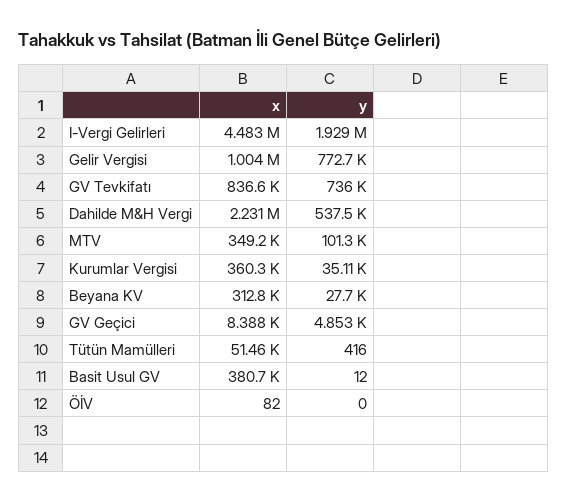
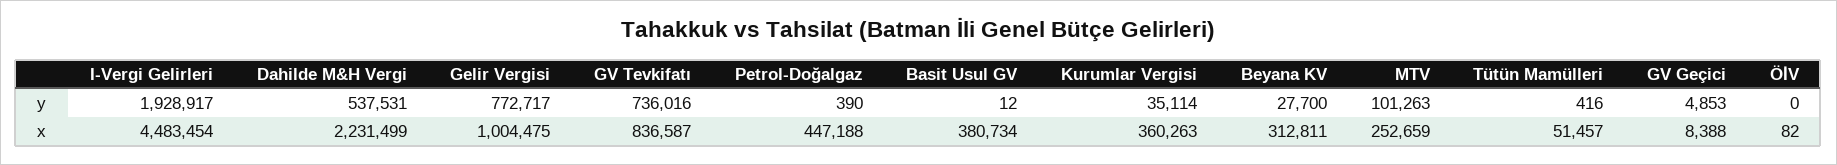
  {
    "x": {
      "I-Vergi Gelirleri": 4483454,
      "Gelir Vergisi": 1004475,
      "GV Tevkifatı": 836587,
      "Dahilde M&H Vergi": 2231499,
-     "MTV": 349200,
+     "MTV": 252659,
      "Kurumlar Vergisi": 360263,
      "Beyana KV": 312811,
      "GV Geçici": 8388,
      "Tütün Mamülleri": 51457,
      "Basit Usul GV": 380734,
-     "ÖİV": 82
+     "ÖİV": 82,
+     "Petrol-Doğalgaz": 447188
    },
    "y": {
      "I-Vergi Gelirleri": 1928917,
      "Gelir Vergisi": 772717,
      "GV Tevkifatı": 736016,
      "Dahilde M&H Vergi": 537531,
      "MTV": 101263,
      "Kurumlar Vergisi": 35114,
      "Beyana KV": 27700,
      "GV Geçici": 4853,
      "Tütün Mamülleri": 416,
      "Basit Usul GV": 12,
-     "ÖİV": 0
+     "ÖİV": 0,
+     "Petrol-Doğalgaz": 390
    }
  }

